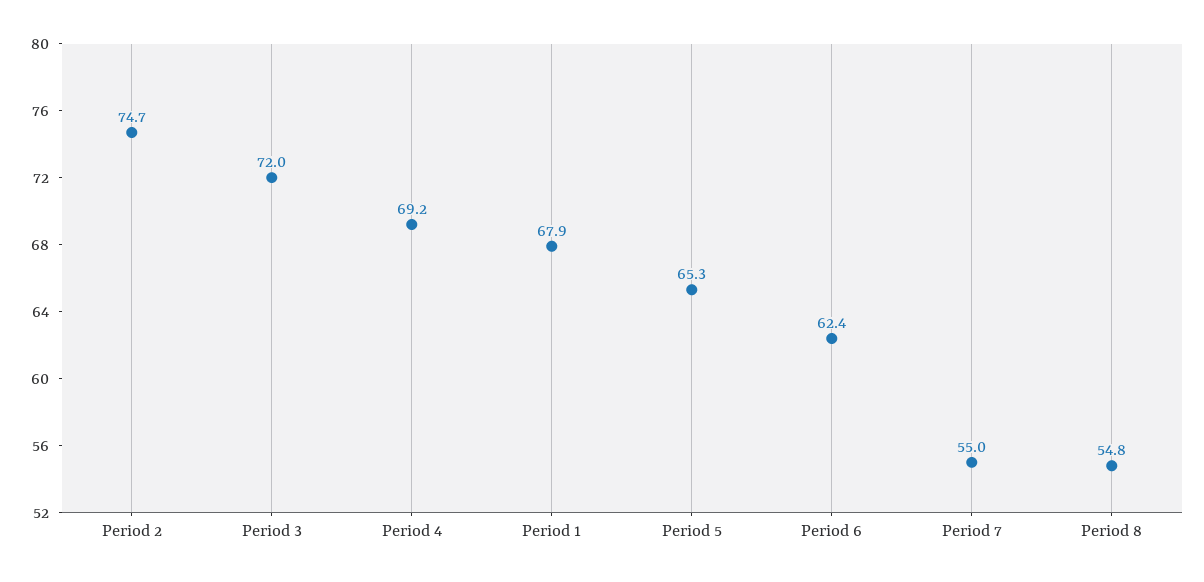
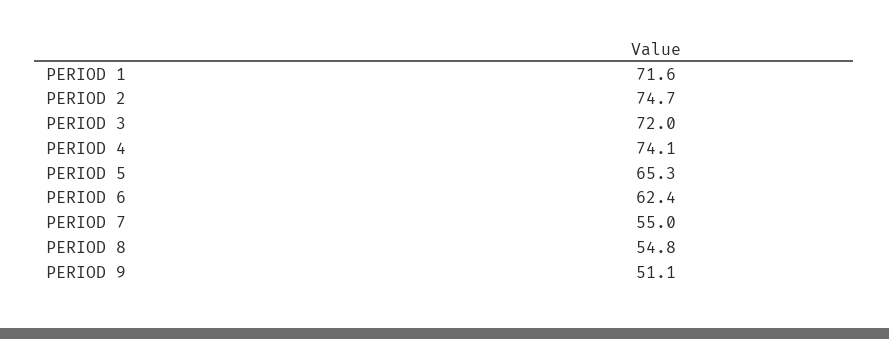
  {
    "Period 2": 74.7,
    "Period 3": 72,
-   "Period 4": 69.2,
+   "Period 4": 74.1,
-   "Period 1": 67.9,
+   "Period 1": 71.6,
    "Period 5": 65.3,
    "Period 6": 62.4,
    "Period 7": 55,
-   "Period 8": 54.8
+   "Period 8": 54.8,
+   "PERIOD 9": 51.1
  }

